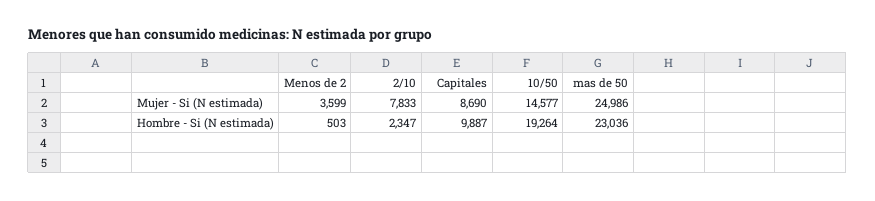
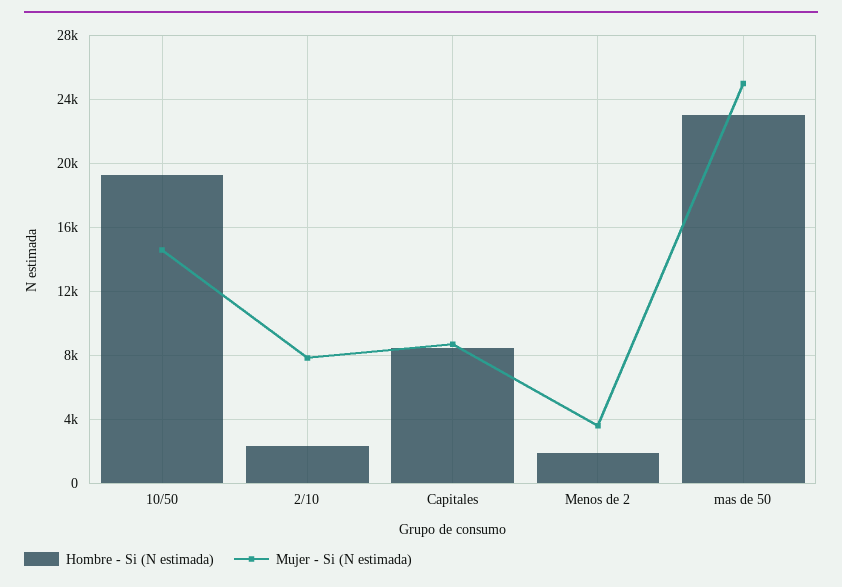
  {
    "Mujer - Si (N estimada)": {
      "Menos de 2": 3599,
      "2/10": 7833,
      "Capitales": 8690,
      "10/50": 14577,
      "mas de 50": 24986
    },
    "Hombre - Si (N estimada)": {
-     "Menos de 2": 503,
+     "Menos de 2": 2000,
      "2/10": 2347,
-     "Capitales": 9887,
+     "Capitales": 8500,
      "10/50": 19264,
      "mas de 50": 23036
    }
  }

